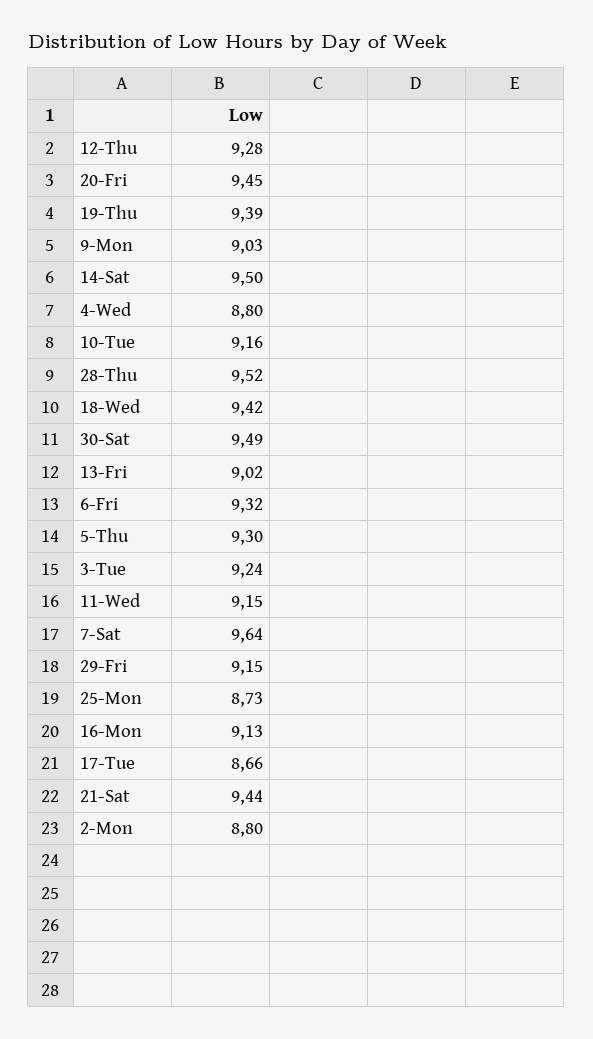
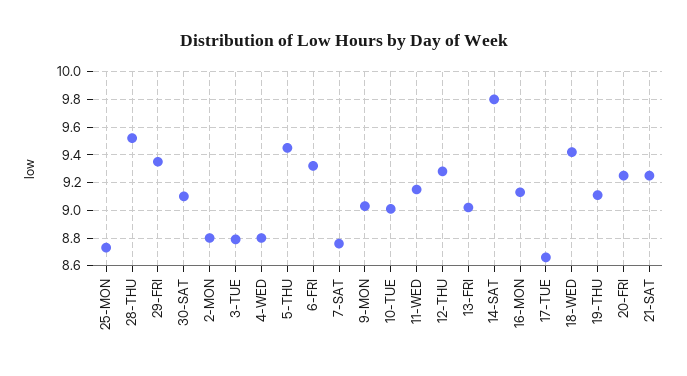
  {
    "12-Thu": 9.28,
-   "20-Fri": 9.45,
+   "20-Fri": 9.25,
-   "19-Thu": 9.39,
+   "19-Thu": 9.1,
    "9-Mon": 9.03,
-   "14-Sat": 9.5,
+   "14-Sat": 9.8,
    "4-Wed": 8.8,
-   "10-Tue": 9.16,
+   "10-Tue": 9,
    "28-Thu": 9.52,
    "18-Wed": 9.42,
-   "30-Sat": 9.49,
+   "30-Sat": 9.1,
    "13-Fri": 9.02,
    "6-Fri": 9.32,
-   "5-Thu": 9.3,
+   "5-Thu": 9.45,
-   "3-Tue": 9.24,
+   "3-Tue": 8.8,
    "11-Wed": 9.15,
-   "7-Sat": 9.64,
+   "7-Sat": 8.75,
-   "29-Fri": 9.15,
+   "29-Fri": 9.35,
    "25-Mon": 8.73,
    "16-Mon": 9.13,
    "17-Tue": 8.66,
-   "21-Sat": 9.44,
+   "21-Sat": 9.25,
    "2-Mon": 8.8
  }

